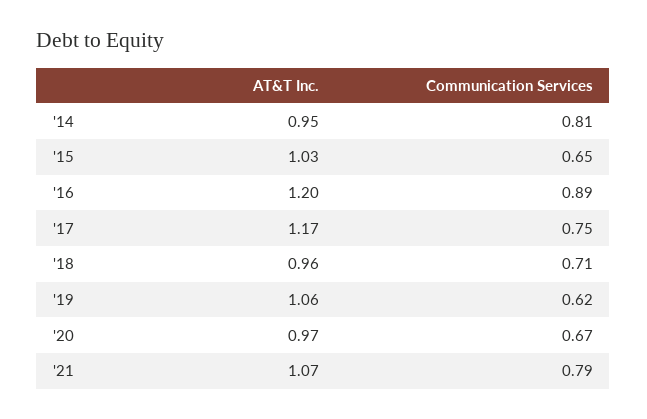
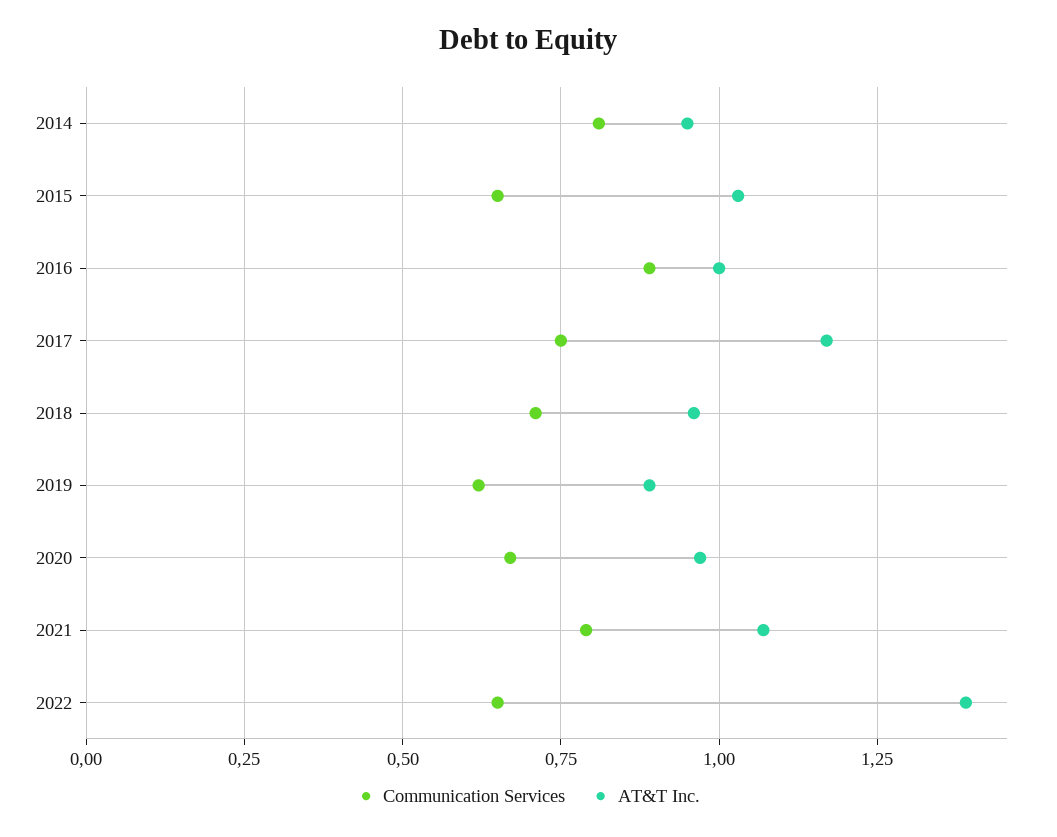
  {
    "AT&T Inc.": {
      "'14": 0.95,
      "'15": 1.03,
-     "'16": 1.2,
+     "'16": 1,
      "'17": 1.17,
      "'18": 0.96,
-     "'19": 1.06,
+     "'19": 0.9,
      "'20": 0.97,
-     "'21": 1.07
+     "'21": 1.07,
+     "2022": 1.4
    },
    "Communication Services": {
      "'14": 0.81,
      "'15": 0.65,
      "'16": 0.89,
      "'17": 0.75,
      "'18": 0.71,
      "'19": 0.62,
      "'20": 0.67,
-     "'21": 0.79
+     "'21": 0.79,
+     "2022": 0.65
    }
  }

